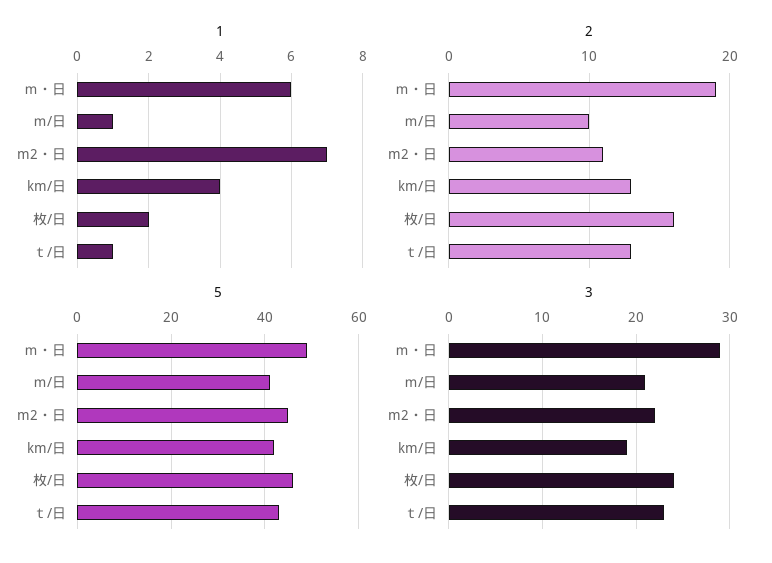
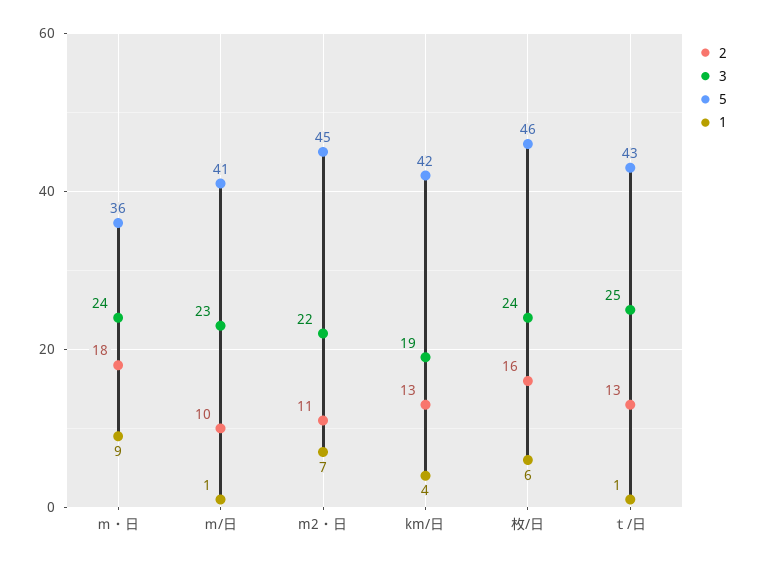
  {
    "1": {
-     "ｍ・日": 6,
+     "ｍ・日": 9,
      "ｍ/日": 1,
      "m2・日": 7,
      "km/日": 4,
-     "枚/日": 2,
+     "枚/日": 6,
      "ｔ/日": 1
    },
    "2": {
-     "ｍ・日": 19,
+     "ｍ・日": 18,
      "ｍ/日": 10,
      "m2・日": 11,
      "km/日": 13,
      "枚/日": 16,
      "ｔ/日": 13
    },
    "5": {
-     "ｍ・日": 50,
+     "ｍ・日": 36,
      "ｍ/日": 41,
      "m2・日": 45,
      "km/日": 42,
      "枚/日": 46,
      "ｔ/日": 43
    },
    "3": {
-     "ｍ・日": 29,
+     "ｍ・日": 24,
-     "ｍ/日": 21,
+     "ｍ/日": 23,
      "m2・日": 22,
      "km/日": 19,
      "枚/日": 24,
-     "ｔ/日": 23
+     "ｔ/日": 25
    }
  }

